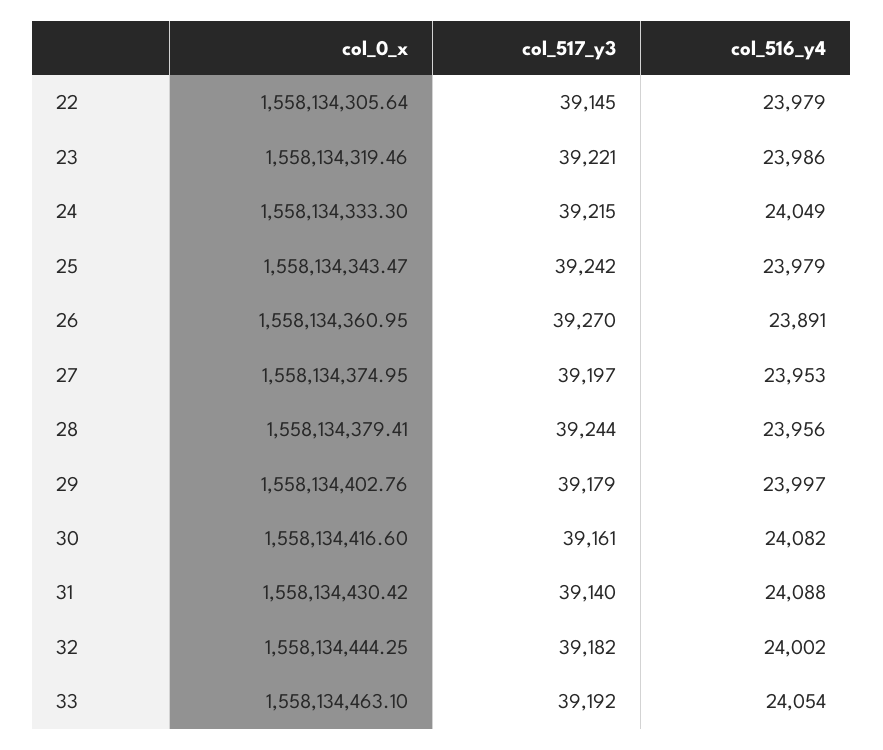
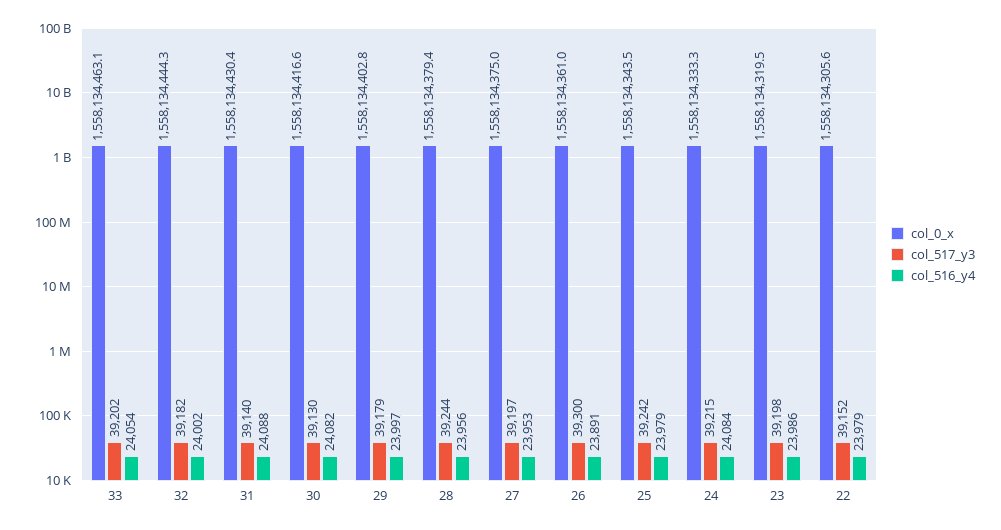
  {
    "col_0_x": {
      "22": 1558134305.64,
      "23": 1558134319.46,
      "24": 1558134333.3,
      "25": 1558134343.47,
      "26": 1558134360.95,
      "27": 1558134374.95,
      "28": 1558134379.41,
      "29": 1558134402.76,
      "30": 1558134416.6,
      "31": 1558134430.42,
      "32": 1558134444.25,
      "33": 1558134463.1
    },
    "col_517_y3": {
-     "22": 39145,
+     "22": 39152,
-     "23": 39221,
+     "23": 39198,
      "24": 39215,
      "25": 39242,
-     "26": 39270,
+     "26": 39300,
      "27": 39197,
      "28": 39244,
      "29": 39179,
-     "30": 39161,
+     "30": 39130,
      "31": 39140,
      "32": 39182,
-     "33": 39192
+     "33": 39202
    },
    "col_516_y4": {
      "22": 23979,
      "23": 23986,
-     "24": 24049,
+     "24": 24084,
      "25": 23979,
      "26": 23891,
      "27": 23953,
      "28": 23956,
      "29": 23997,
      "30": 24082,
      "31": 24088,
      "32": 24002,
      "33": 24054
    }
  }

